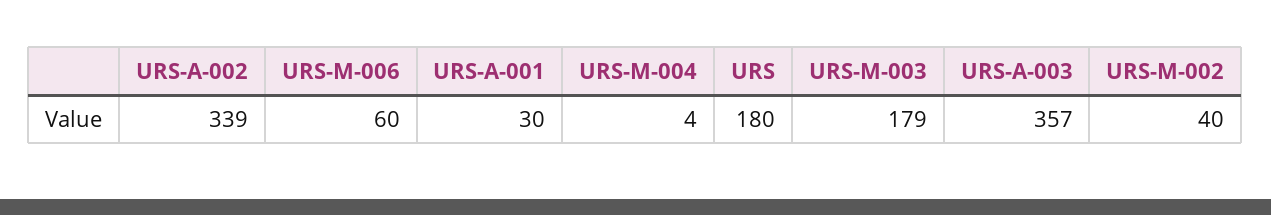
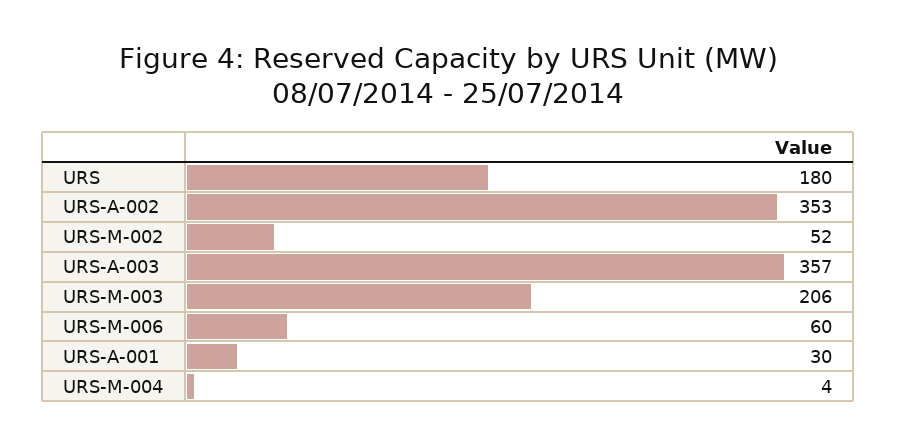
  {
-   "URS-A-002": 339,
+   "URS-A-002": 353,
    "URS-M-006": 60,
    "URS-A-001": 30,
    "URS-M-004": 4,
    "URS": 180,
-   "URS-M-003": 179,
+   "URS-M-003": 206,
    "URS-A-003": 357,
-   "URS-M-002": 40
+   "URS-M-002": 52
  }

